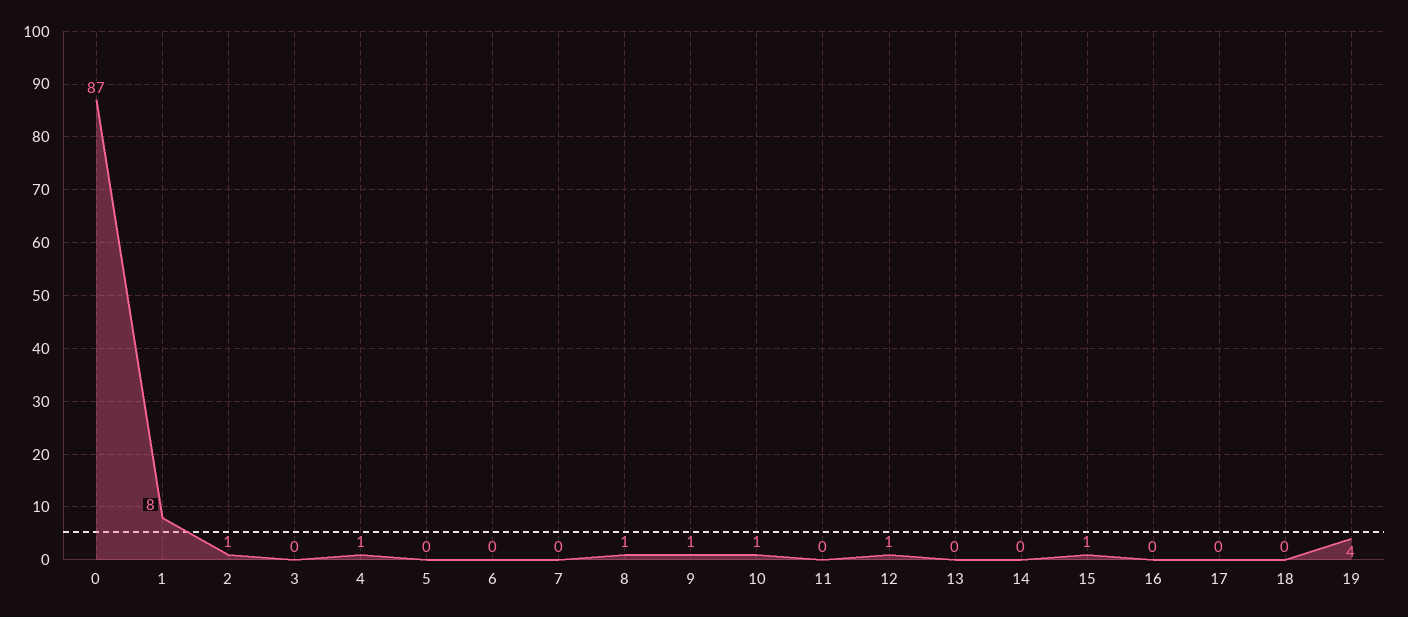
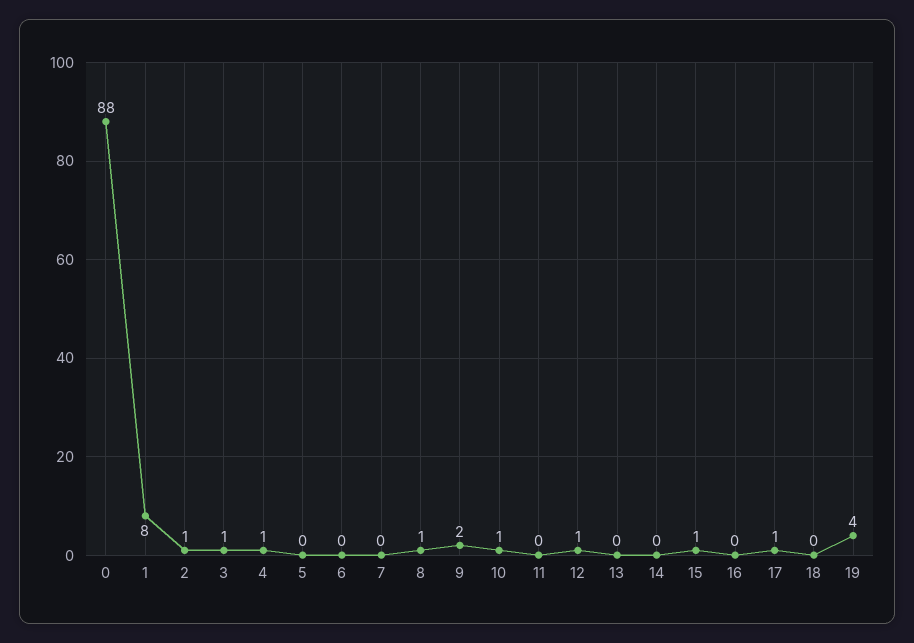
  {
-   "0": 87,
+   "0": 88,
    "1": 8,
    "2": 1,
-   "3": 0,
+   "3": 1,
    "4": 1,
    "5": 0,
    "6": 0,
    "7": 0,
    "8": 1,
-   "9": 1,
+   "9": 2,
    "10": 1,
    "11": 0,
    "12": 1,
    "13": 0,
    "14": 0,
    "15": 1,
    "16": 0,
-   "17": 0,
+   "17": 1,
    "18": 0,
    "19": 4
  }

